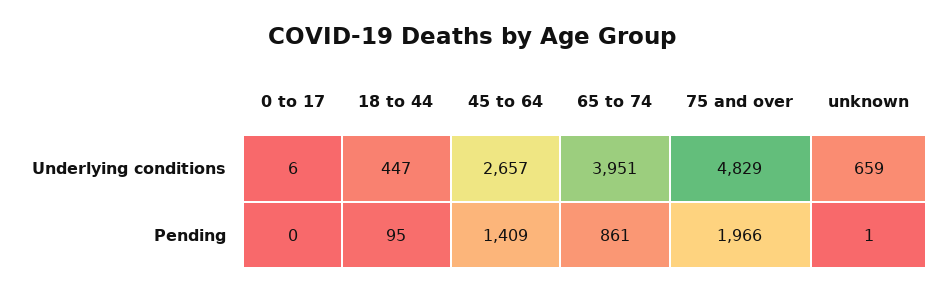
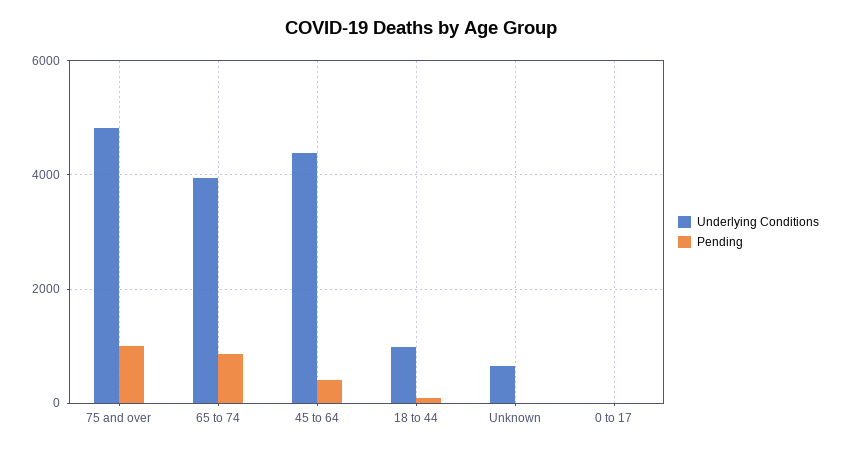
  {
    "Underlying conditions": {
      "0 to 17": 6,
-     "18 to 44": 447,
+     "18 to 44": 1000,
-     "45 to 64": 2657,
+     "45 to 64": 4400,
      "65 to 74": 3951,
      "75 and over": 4829,
      "unknown": 659
    },
    "Pending": {
      "0 to 17": 0,
      "18 to 44": 95,
-     "45 to 64": 1409,
+     "45 to 64": 400,
      "65 to 74": 861,
-     "75 and over": 1966,
+     "75 and over": 1000,
      "unknown": 1
    }
  }

